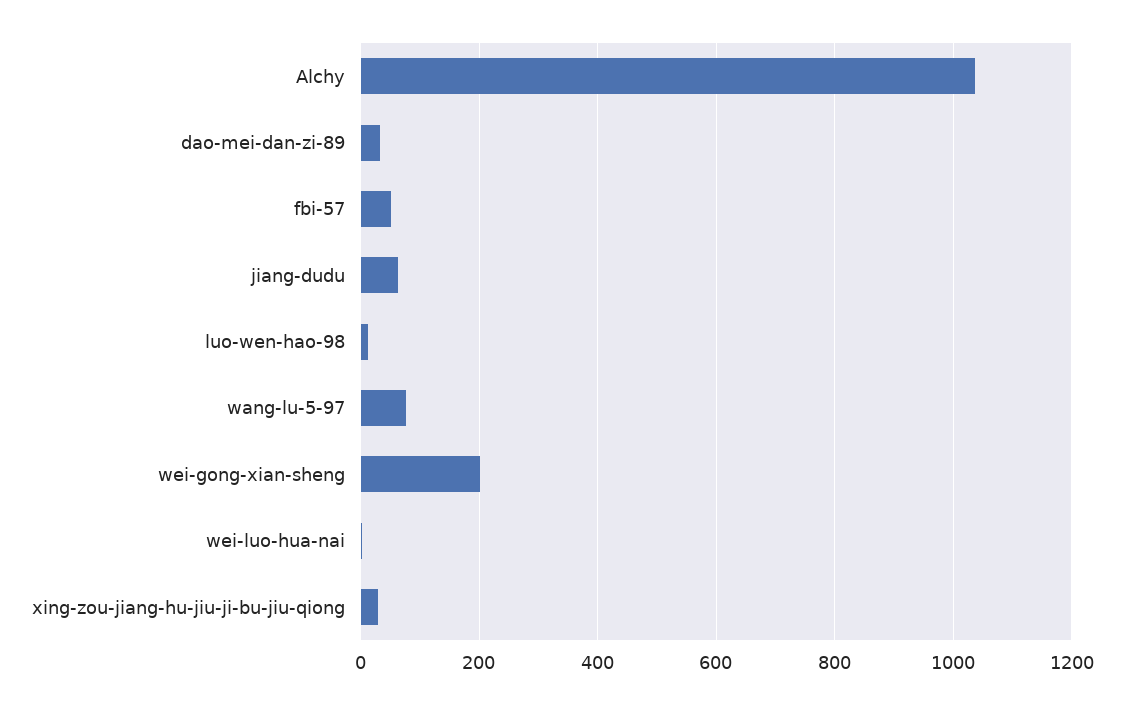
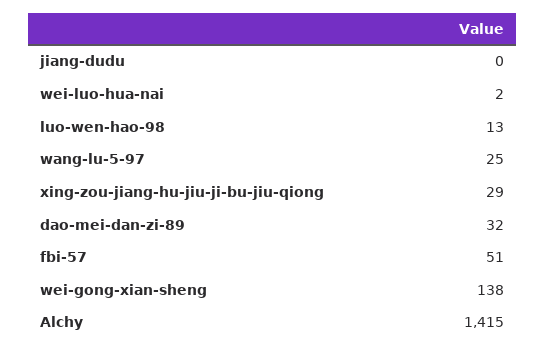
  {
-   "Alchy": 1040,
+   "Alchy": 1415,
    "dao-mei-dan-zi-89": 32,
    "fbi-57": 51,
-   "jiang-dudu": 60,
+   "jiang-dudu": 0,
    "luo-wen-hao-98": 13,
-   "wang-lu-5-97": 80,
+   "wang-lu-5-97": 25,
-   "wei-gong-xian-sheng": 200,
+   "wei-gong-xian-sheng": 138,
    "wei-luo-hua-nai": 2,
    "xing-zou-jiang-hu-jiu-ji-bu-jiu-qiong": 29
  }

